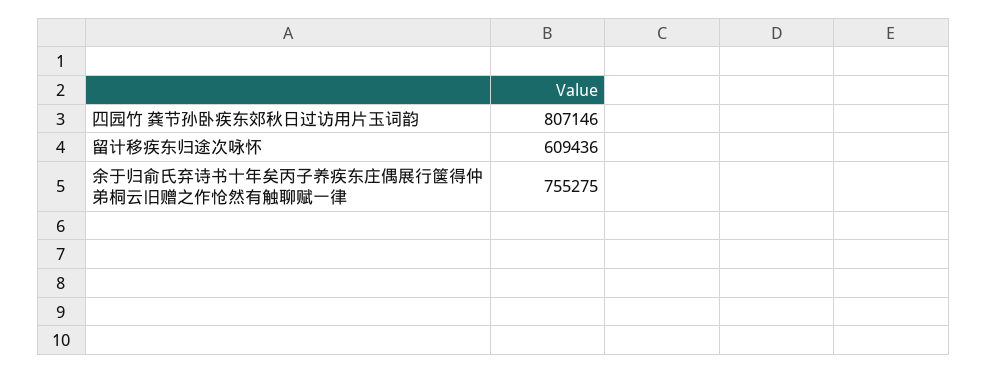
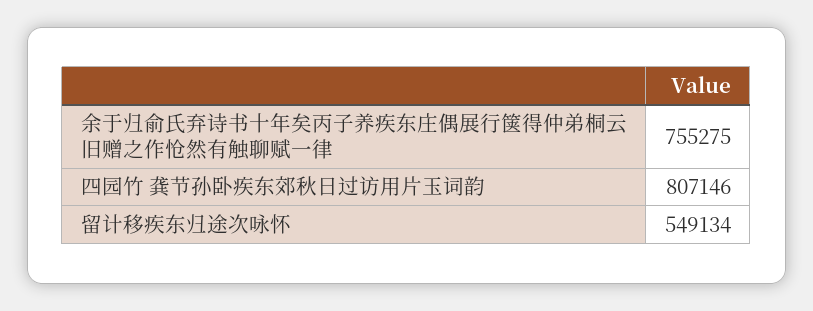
  {
    "四园竹 龚节孙卧疾东郊秋日过访用片玉词韵": 807146,
-   "留计移疾东归途次咏怀": 609436,
+   "留计移疾东归途次咏怀": 549134,
    "余于归俞氏弃诗书十年矣丙子养疾东庄偶展行箧得仲弟桐云旧赠之作怆然有触聊赋一律": 755275
  }

